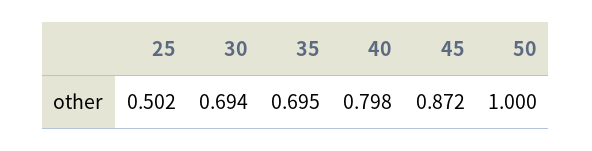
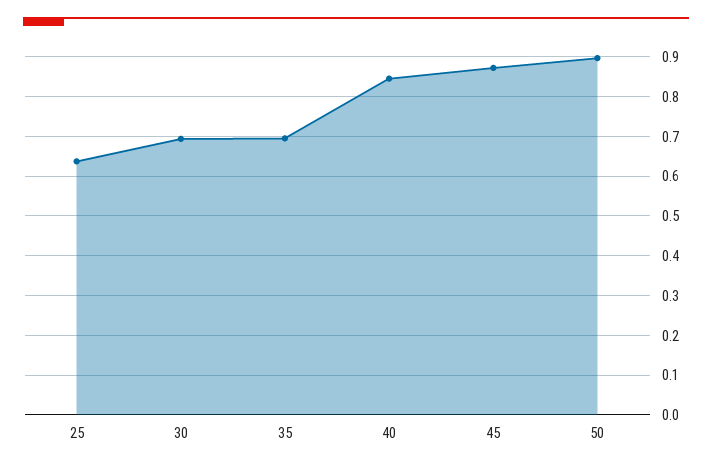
  {
-   "25": 0.502,
+   "25": 0.64,
    "30": 0.694,
    "35": 0.695,
-   "40": 0.798,
+   "40": 0.84,
    "45": 0.872,
-   "50": 1
+   "50": 0.9
  }

